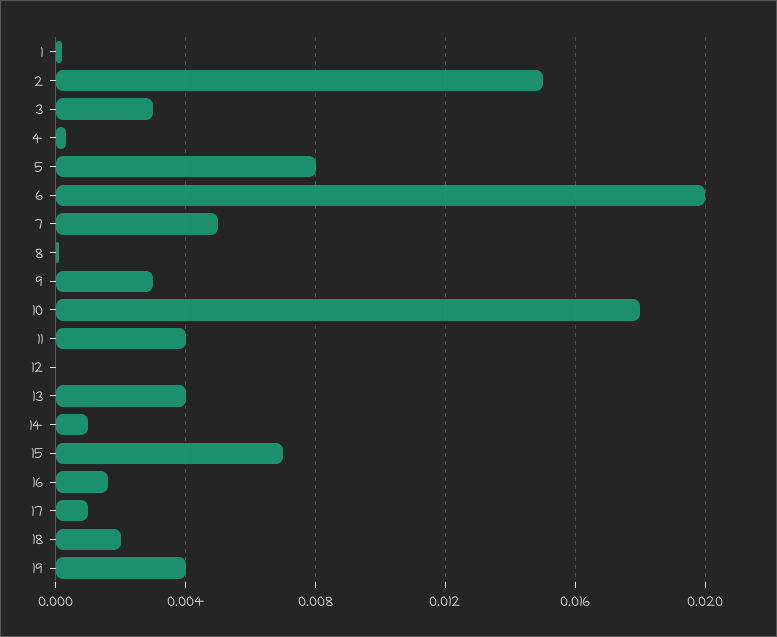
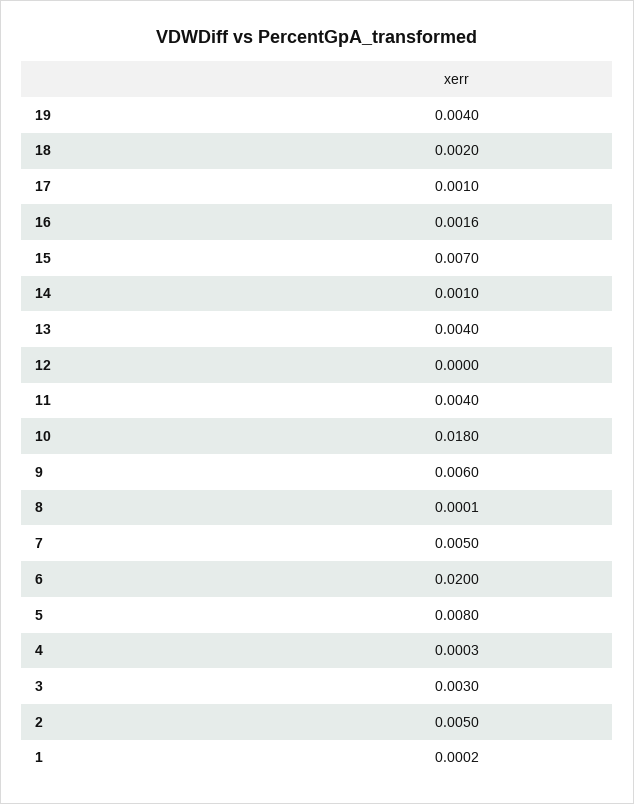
  {
    "1": 0.0002,
-   "2": 0.015,
+   "2": 0.005,
    "3": 0.003,
    "4": 0.0003,
    "5": 0.008,
    "6": 0.02,
    "7": 0.005,
    "8": 0.0001,
-   "9": 0.003,
+   "9": 0.006,
    "10": 0.018,
    "11": 0.004,
    "12": 0,
    "13": 0.004,
    "14": 0.001,
    "15": 0.007,
    "16": 0.0016,
    "17": 0.001,
    "18": 0.002,
    "19": 0.004
  }

